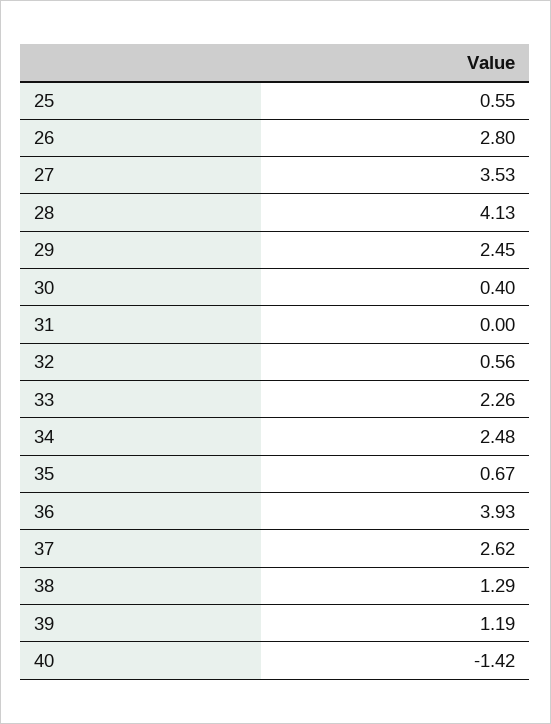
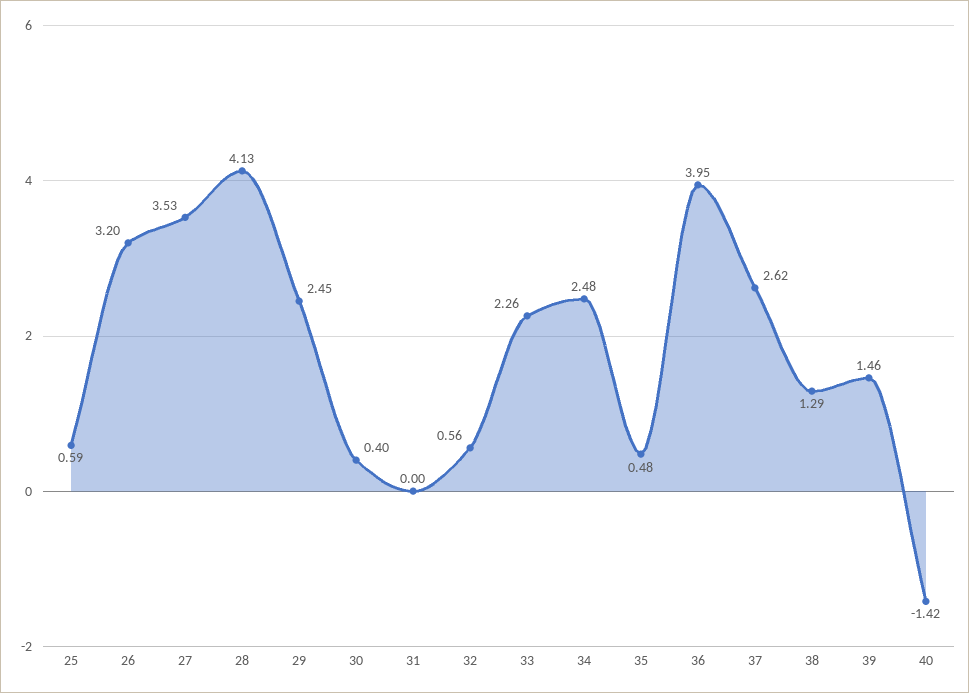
  {
-   "25": 0.55,
+   "25": 0.59,
-   "26": 2.8,
+   "26": 3.2,
    "27": 3.53,
    "28": 4.13,
    "29": 2.45,
    "30": 0.4,
    "31": 0,
    "32": 0.56,
    "33": 2.26,
    "34": 2.48,
-   "35": 0.67,
+   "35": 0.48,
-   "36": 3.93,
+   "36": 3.95,
    "37": 2.62,
    "38": 1.29,
-   "39": 1.19,
+   "39": 1.46,
    "40": -1.42
  }

